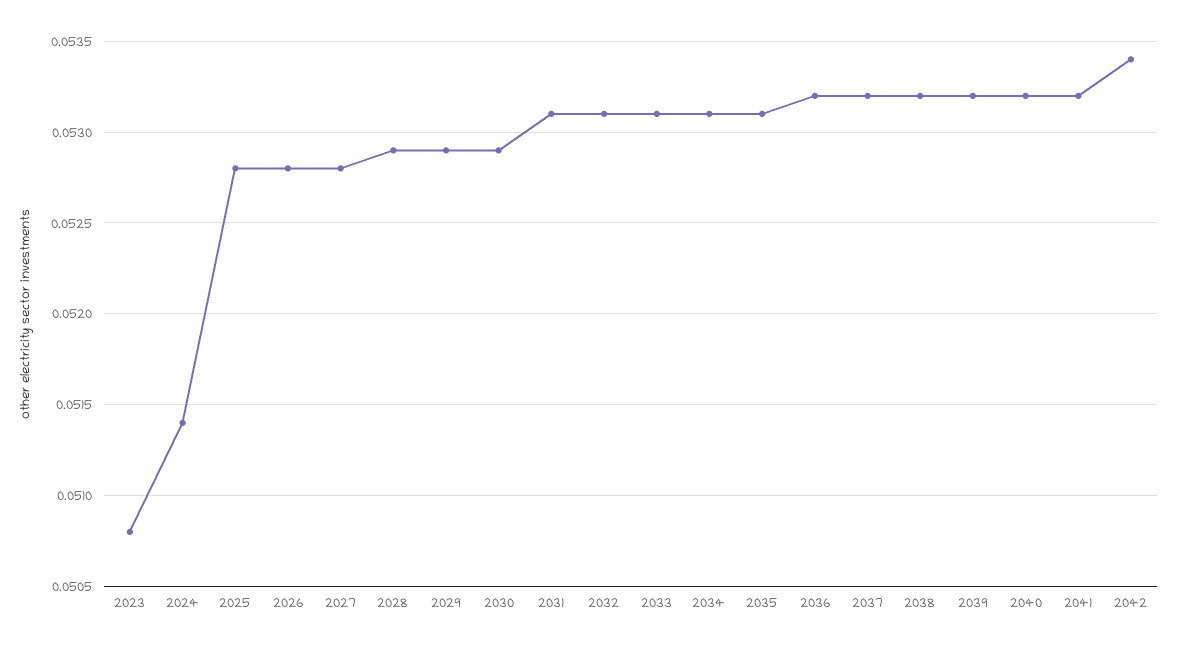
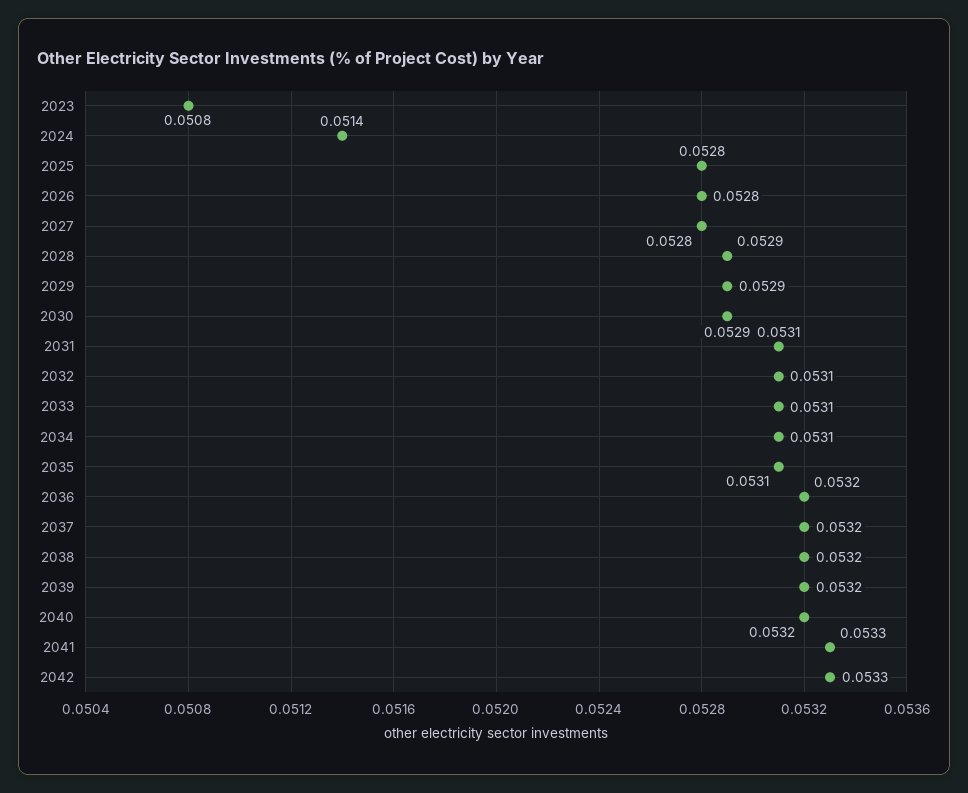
  {
    "2023": 0.0508,
    "2024": 0.0514,
    "2025": 0.0528,
    "2026": 0.0528,
    "2027": 0.0528,
    "2028": 0.0529,
    "2029": 0.0529,
    "2030": 0.0529,
    "2031": 0.0531,
    "2032": 0.0531,
    "2033": 0.0531,
    "2034": 0.0531,
    "2035": 0.0531,
    "2036": 0.0532,
    "2037": 0.0532,
    "2038": 0.0532,
    "2039": 0.0532,
    "2040": 0.0532,
-   "2041": 0.0532,
+   "2041": 0.0533,
-   "2042": 0.0534
+   "2042": 0.0533
  }

